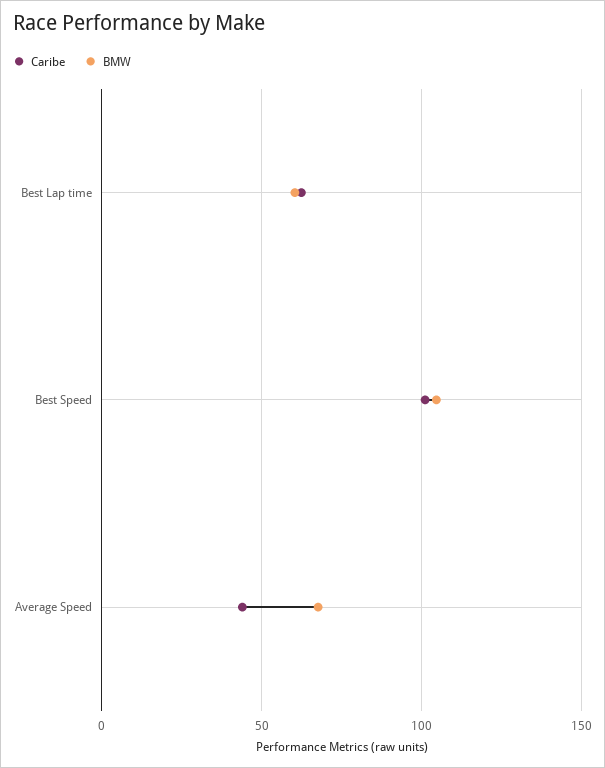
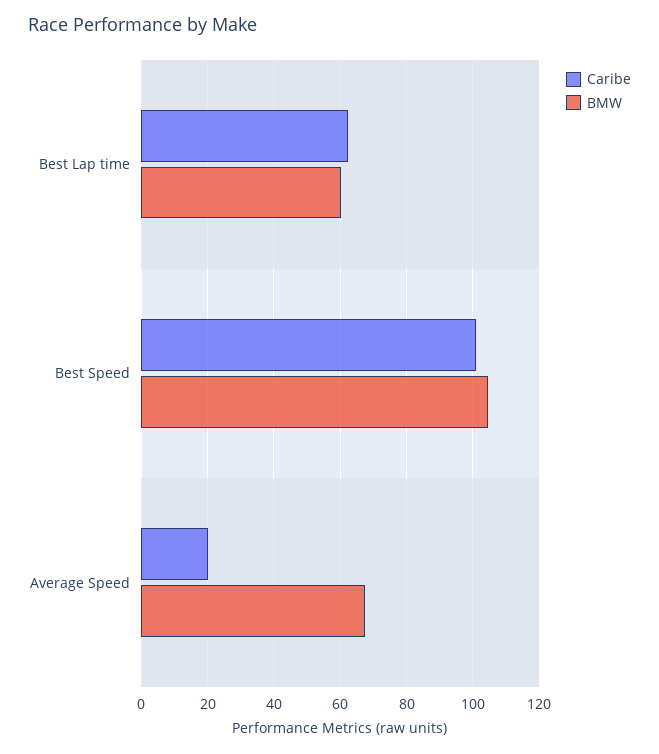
  {
    "Caribe": {
      "Best Lap time": 62,
      "Best Speed": 102,
-     "Average Speed": 45
+     "Average Speed": 20
    },
    "BMW": {
      "Best Lap time": 60,
      "Best Speed": 104,
      "Average Speed": 68
    }
  }

